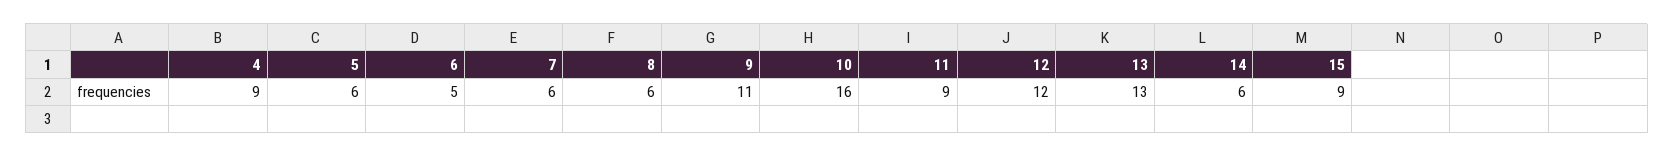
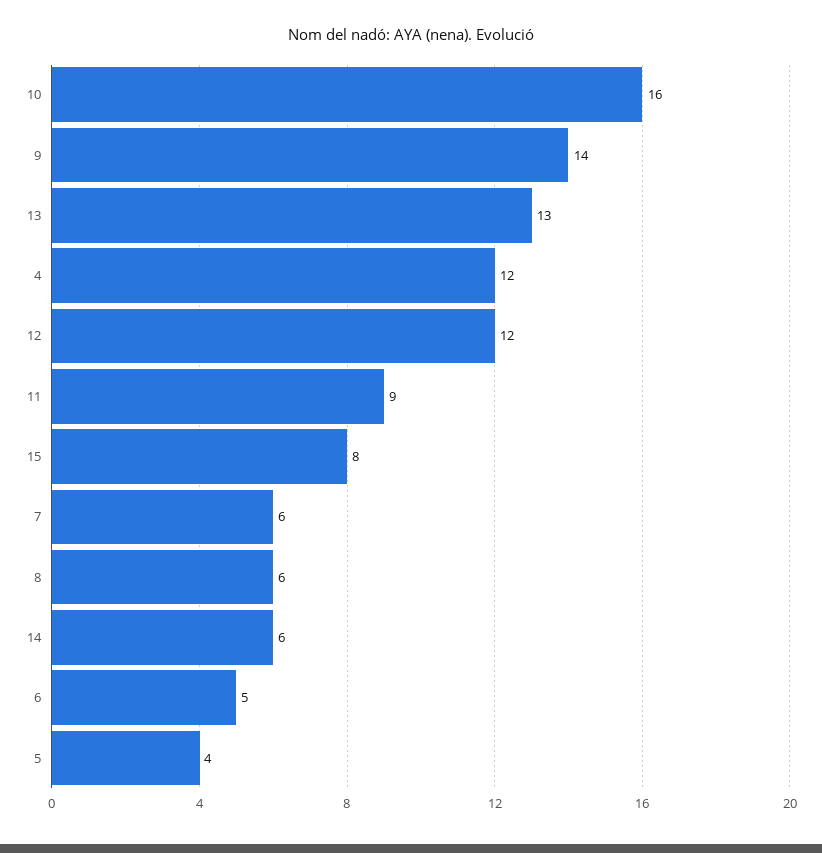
  {
-   "4": 9,
+   "4": 12,
-   "5": 6,
+   "5": 4,
    "6": 5,
    "7": 6,
    "8": 6,
-   "9": 11,
+   "9": 14,
    "10": 16,
    "11": 9,
    "12": 12,
    "13": 13,
    "14": 6,
-   "15": 9
+   "15": 8
  }

